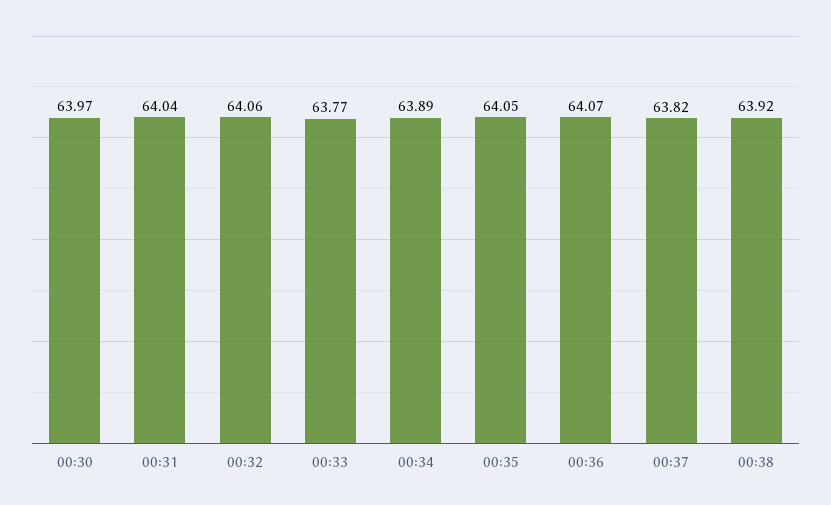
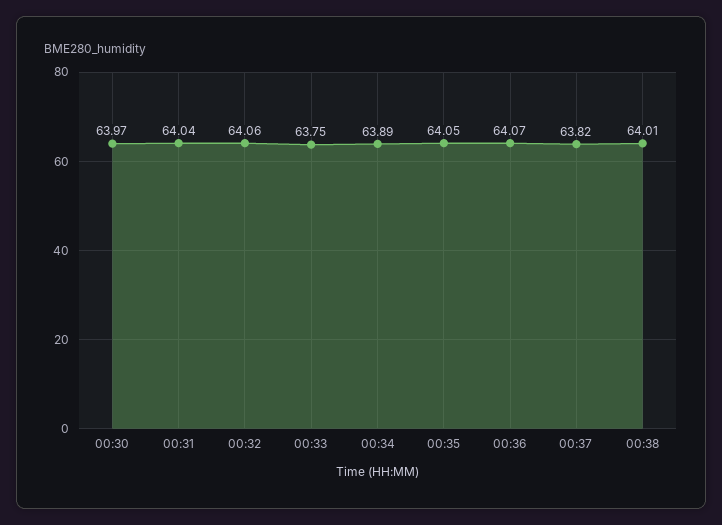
  {
    "00:30": 63.97,
    "00:31": 64.04,
    "00:32": 64.06,
-   "00:33": 63.77,
+   "00:33": 63.75,
    "00:34": 63.89,
    "00:35": 64.05,
    "00:36": 64.07,
    "00:37": 63.82,
-   "00:38": 63.92
+   "00:38": 64.01
  }

